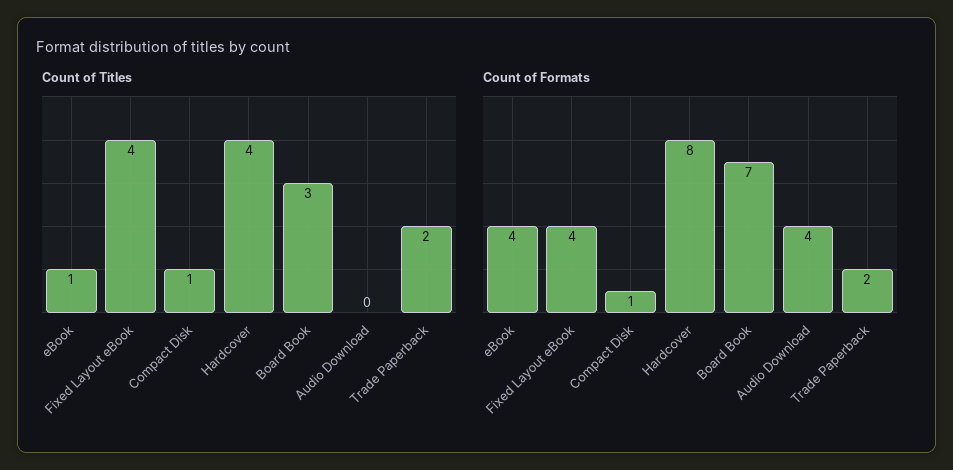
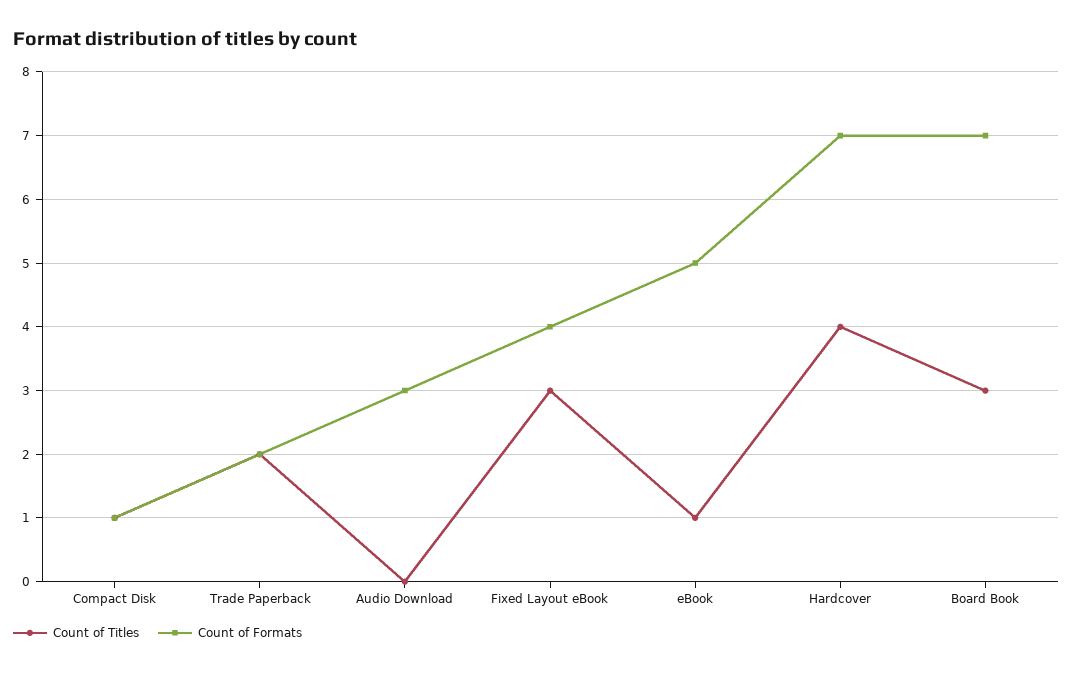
  {
    "Count of Titles": {
      "eBook": 1,
-     "Fixed Layout eBook": 4,
+     "Fixed Layout eBook": 3,
      "Compact Disk": 1,
      "Hardcover": 4,
      "Board Book": 3,
      "Audio Download": 0,
      "Trade Paperback": 2
    },
    "Count of Formats": {
-     "eBook": 4,
+     "eBook": 5,
      "Fixed Layout eBook": 4,
      "Compact Disk": 1,
-     "Hardcover": 8,
+     "Hardcover": 7,
      "Board Book": 7,
-     "Audio Download": 4,
+     "Audio Download": 3,
      "Trade Paperback": 2
    }
  }

